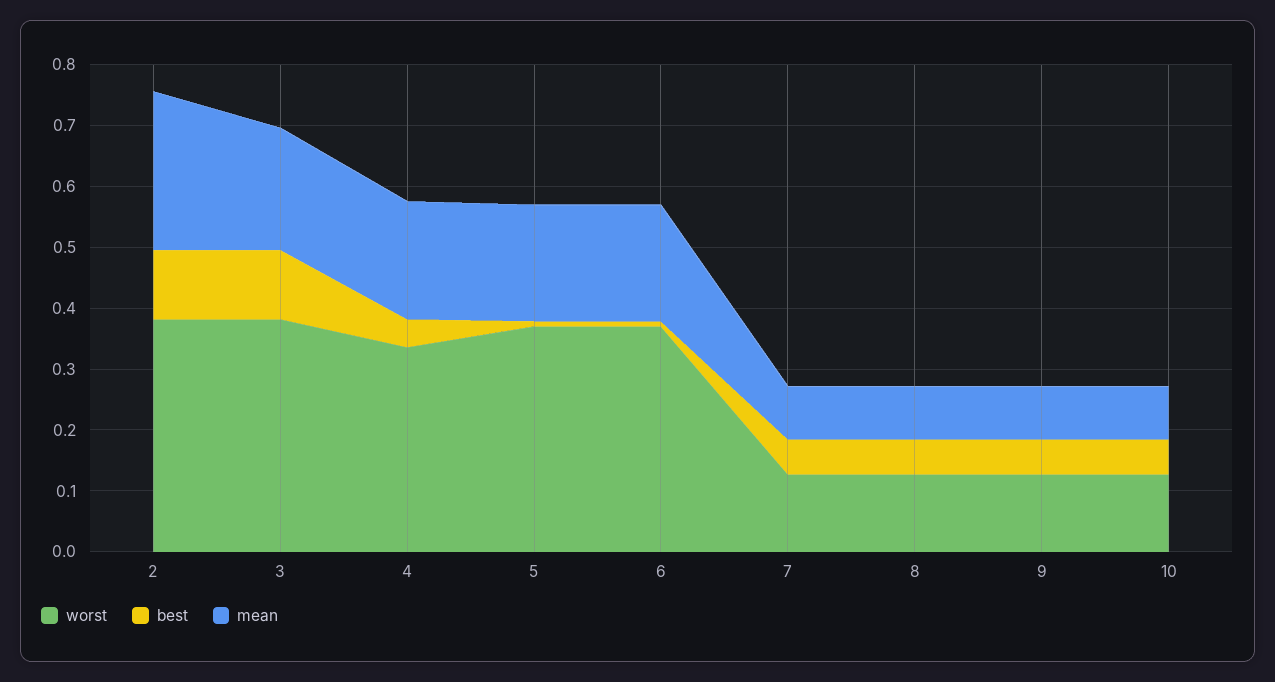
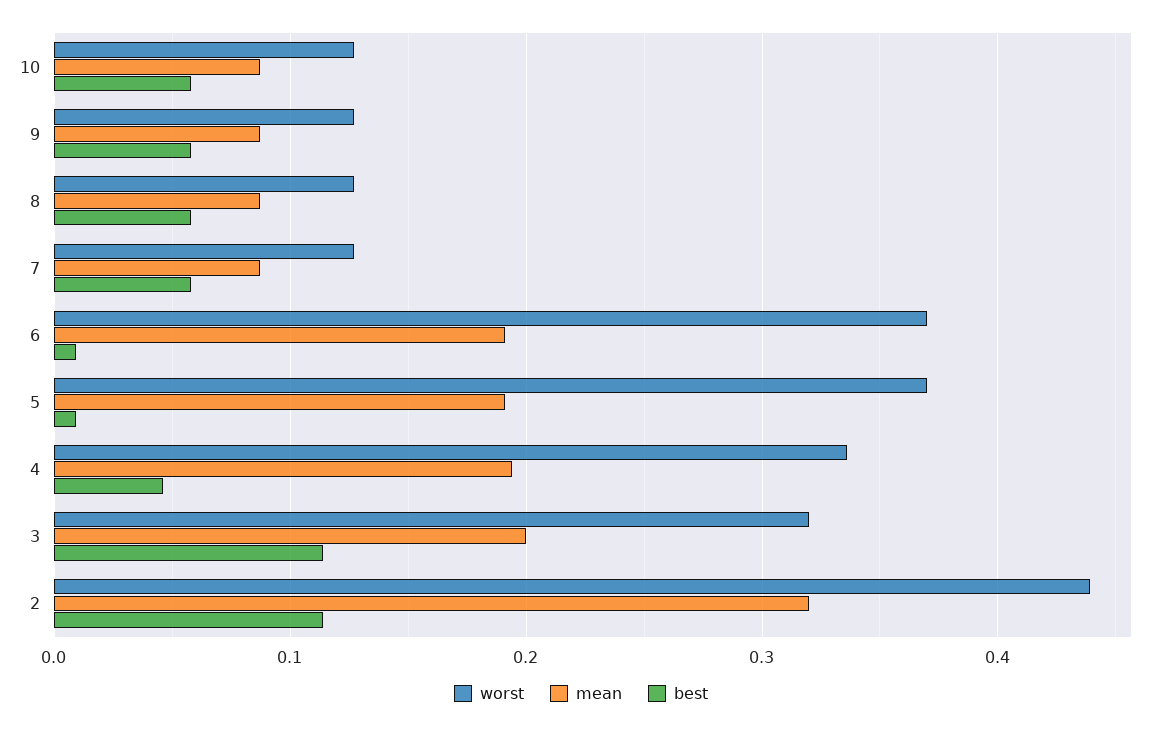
  {
    "worst": {
-     "2": 0.38,
+     "2": 0.44,
-     "3": 0.38,
+     "3": 0.32,
      "4": 0.34,
      "5": 0.37,
      "6": 0.37,
      "7": 0.13,
      "8": 0.13,
      "9": 0.13,
      "10": 0.13
    },
    "best": {
      "2": 0.11,
      "3": 0.11,
      "4": 0.05,
      "5": 0.01,
      "6": 0.01,
      "7": 0.06,
      "8": 0.06,
      "9": 0.06,
      "10": 0.06
    },
    "mean": {
-     "2": 0.26,
+     "2": 0.32,
      "3": 0.2,
      "4": 0.19,
      "5": 0.19,
      "6": 0.19,
      "7": 0.09,
      "8": 0.09,
      "9": 0.09,
      "10": 0.09
    }
  }

